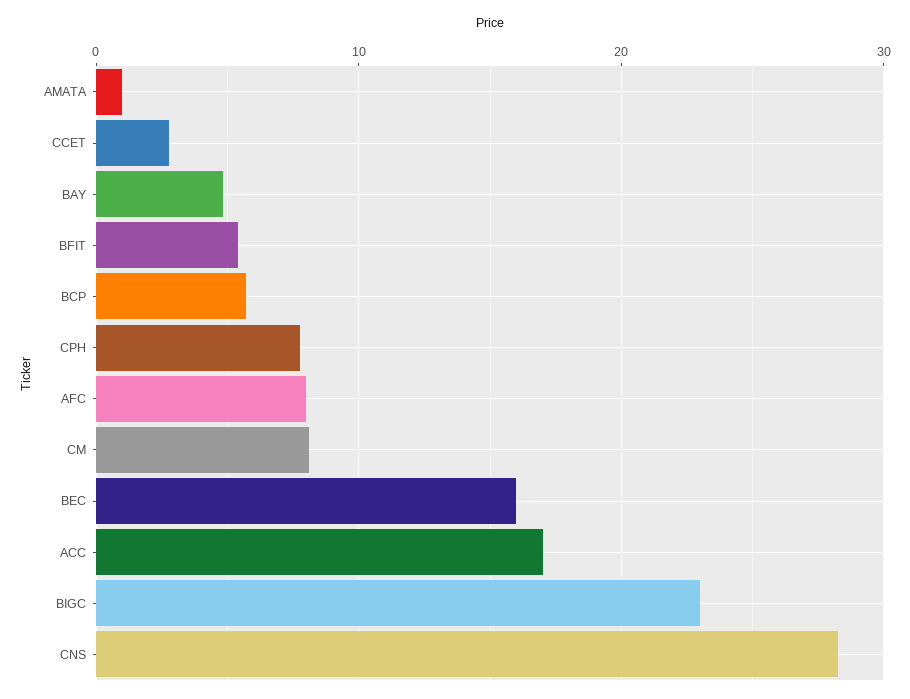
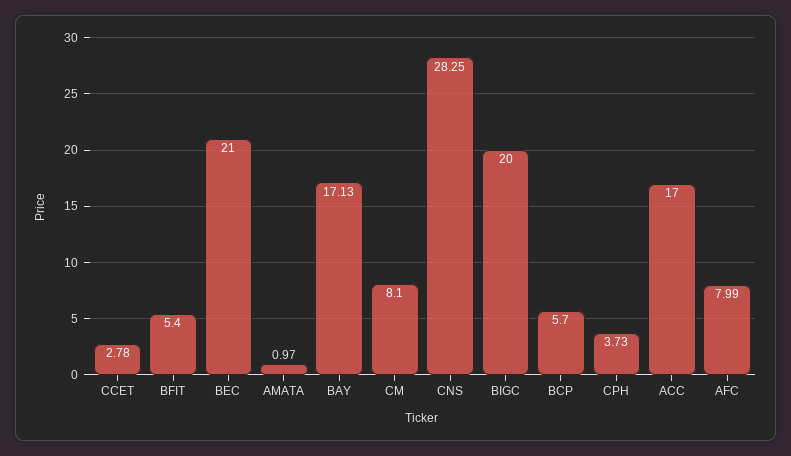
  {
    "AMATA": 0.97,
    "CCET": 2.78,
-   "BAY": 5,
+   "BAY": 17.13,
    "BFIT": 5.4,
    "BCP": 5.7,
-   "CPH": 8,
+   "CPH": 3.73,
    "AFC": 7.99,
    "CM": 8.1,
-   "BEC": 16,
+   "BEC": 21,
    "ACC": 17,
-   "BIGC": 23,
+   "BIGC": 20,
    "CNS": 28.25
  }

